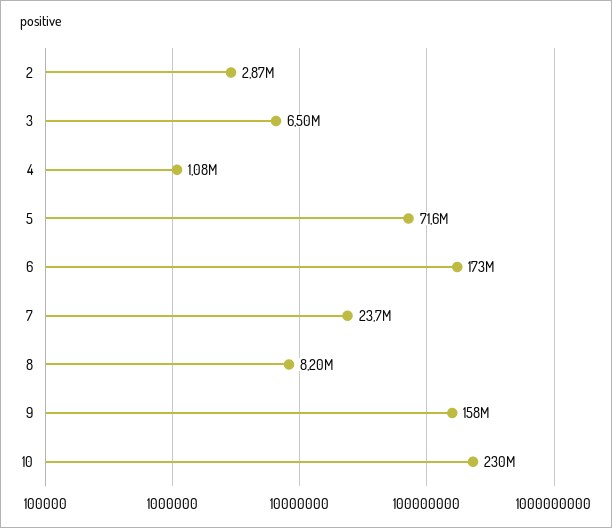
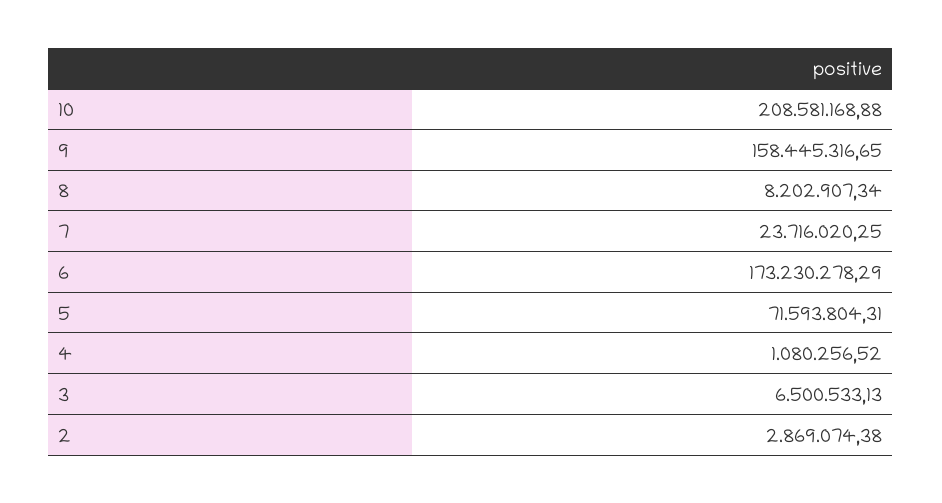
  {
    "2": 2869074.38,
    "3": 6500533.13,
    "4": 1080256.52,
    "5": 71593804.31,
    "6": 173230278.29,
    "7": 23716020.25,
    "8": 8202907.34,
    "9": 158445316.65,
-   "10": 230000000
+   "10": 208581168.88
  }

